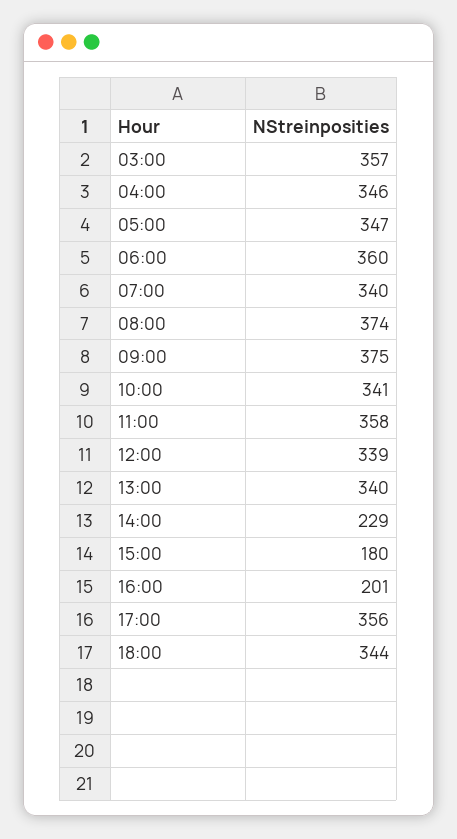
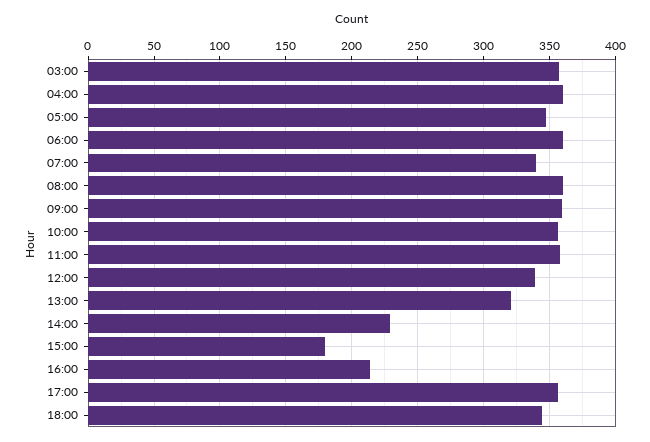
  {
    "03:00": 357,
-   "04:00": 346,
+   "04:00": 360,
    "05:00": 347,
    "06:00": 360,
    "07:00": 340,
-   "08:00": 374,
+   "08:00": 360,
-   "09:00": 375,
+   "09:00": 360,
-   "10:00": 341,
+   "10:00": 355,
    "11:00": 358,
    "12:00": 339,
-   "13:00": 340,
+   "13:00": 320,
    "14:00": 229,
    "15:00": 180,
-   "16:00": 201,
+   "16:00": 215,
    "17:00": 356,
    "18:00": 344
  }

